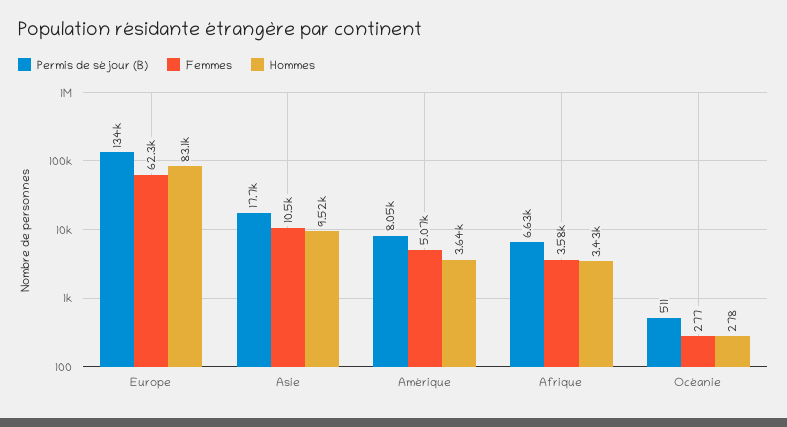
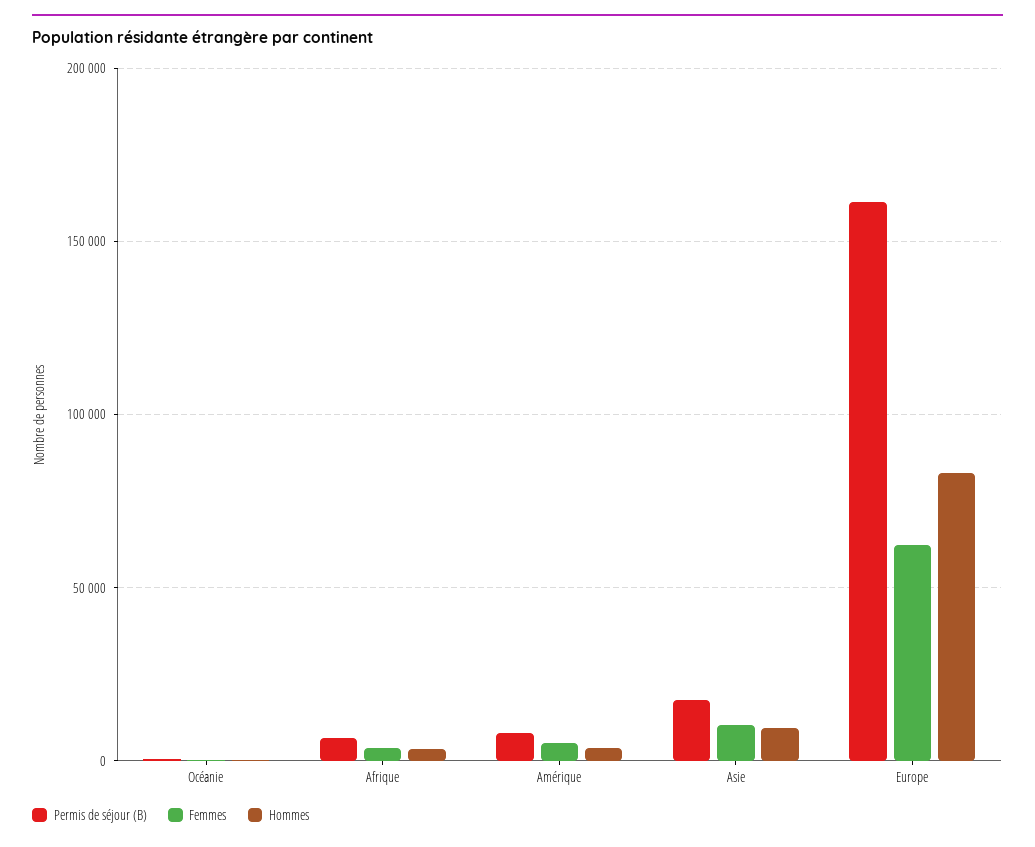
  {
    "Permis de séjour (B)": {
-     "Europe": 134000,
+     "Europe": 160000,
      "Asie": 17700,
      "Amérique": 8050,
      "Afrique": 6630,
      "Océanie": 511
    },
    "Femmes": {
      "Europe": 62300,
      "Asie": 10500,
      "Amérique": 5070,
      "Afrique": 3580,
      "Océanie": 277
    },
    "Hommes": {
      "Europe": 83100,
      "Asie": 9520,
      "Amérique": 3640,
      "Afrique": 3430,
      "Océanie": 278
    }
  }

